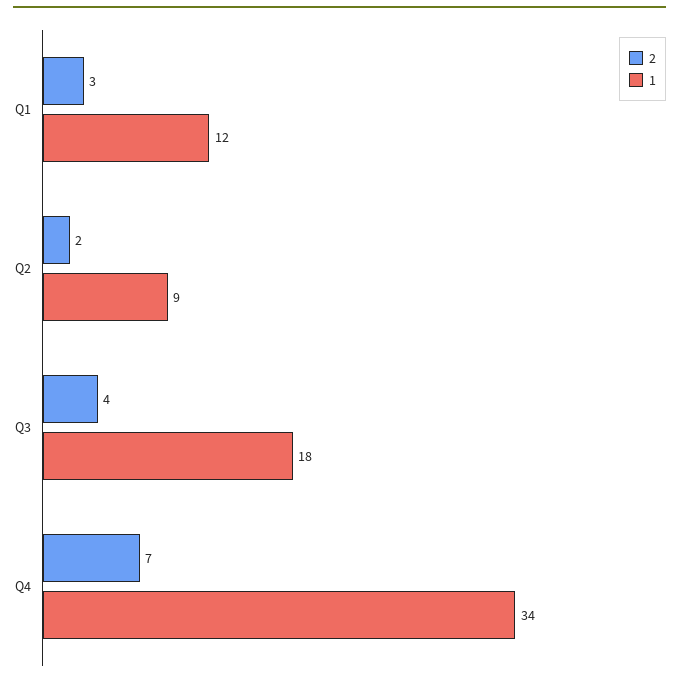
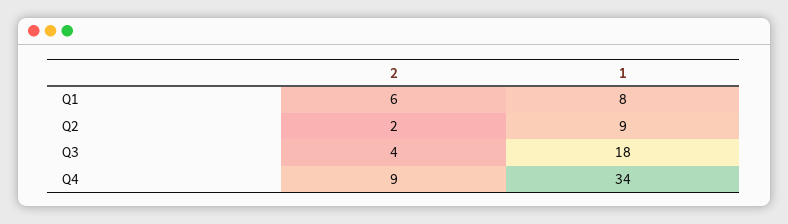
  {
    "2": {
-     "Q1": 3,
+     "Q1": 6,
      "Q2": 2,
      "Q3": 4,
-     "Q4": 7
+     "Q4": 9
    },
    "1": {
-     "Q1": 12,
+     "Q1": 8,
      "Q2": 9,
      "Q3": 18,
      "Q4": 34
    }
  }

